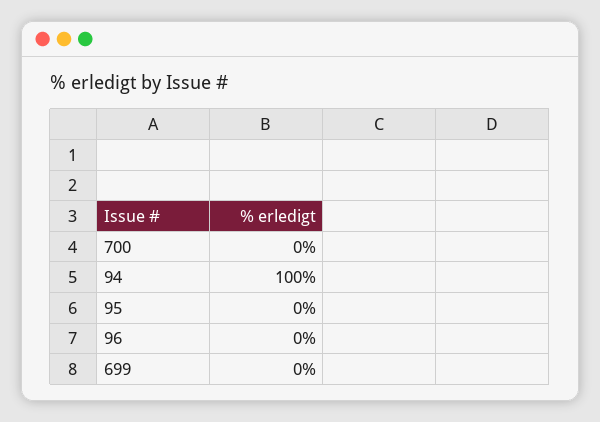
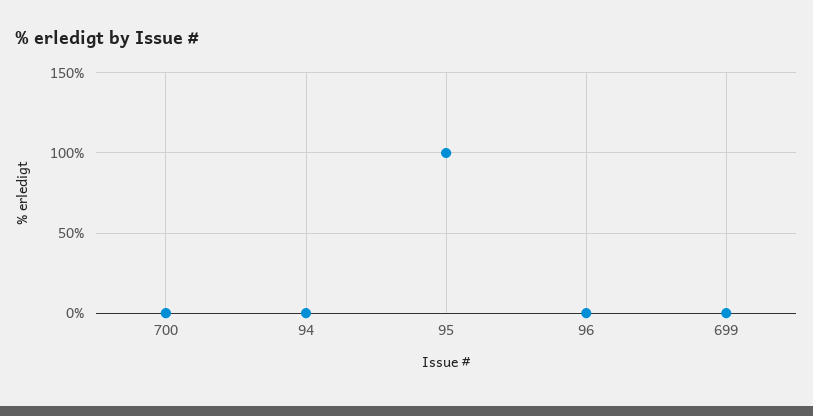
  {
    "700": 0,
-   "94": 100,
+   "94": 0,
-   "95": 0,
+   "95": 100,
    "96": 0,
    "699": 0
  }

